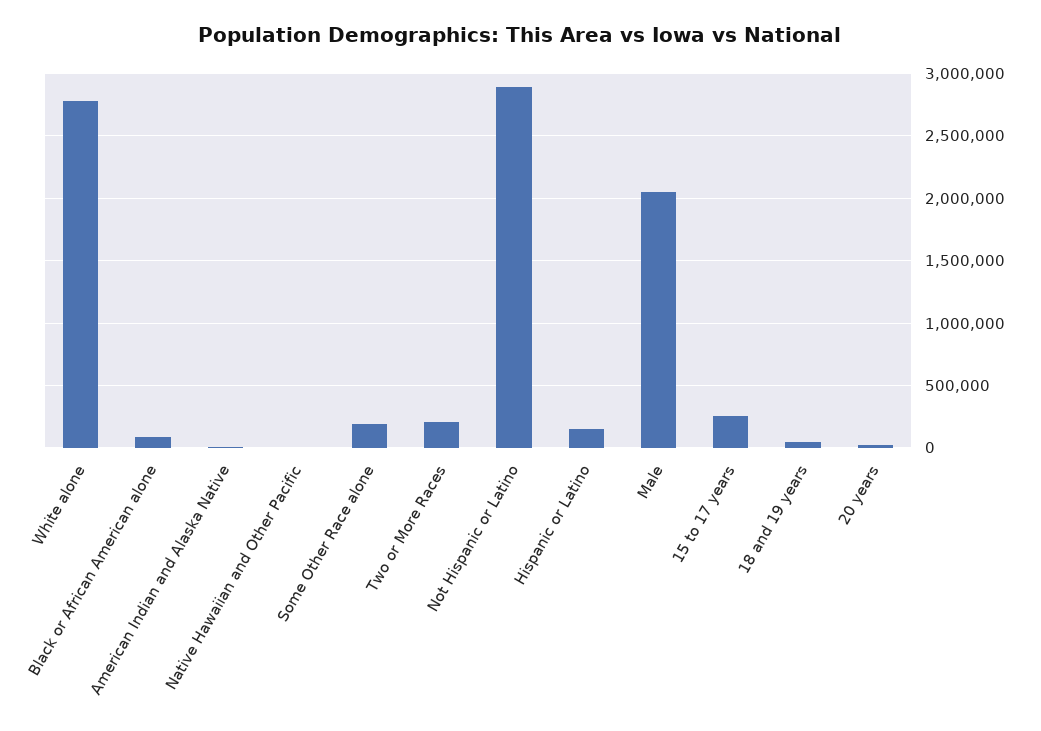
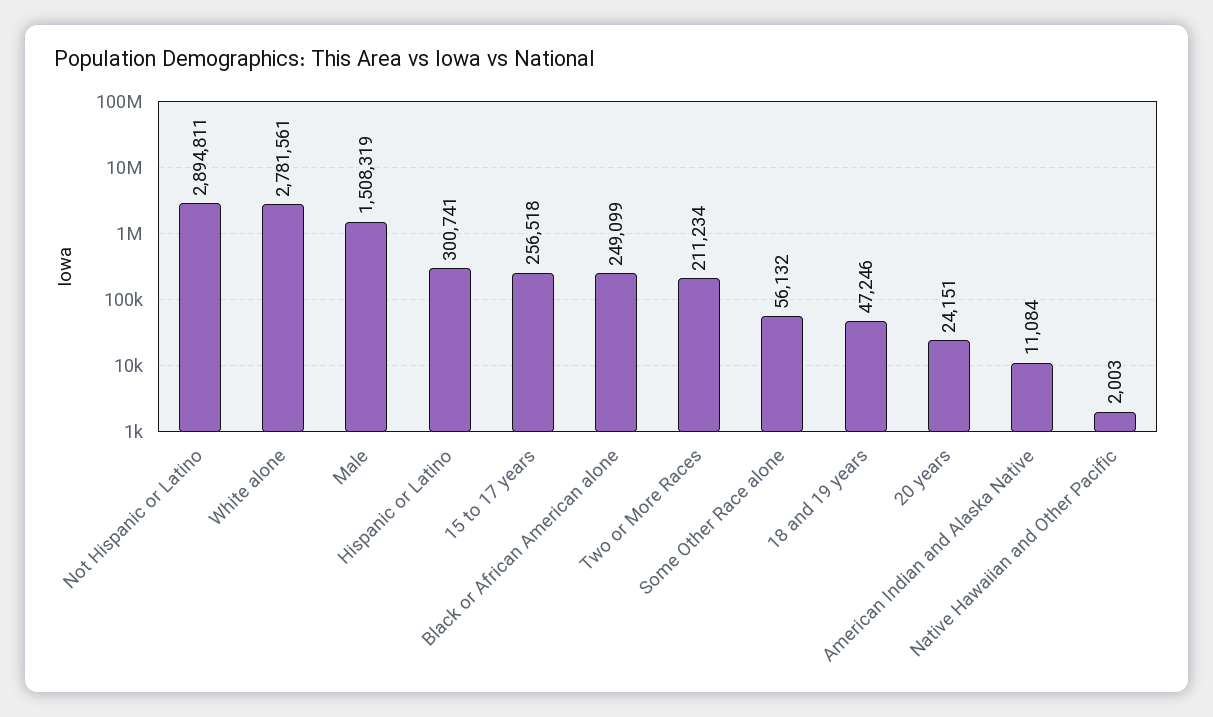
  {
    "White alone": 2781561,
-   "Black or African American alone": 100000,
+   "Black or African American alone": 249099,
    "American Indian and Alaska Native": 11084,
    "Native Hawaiian and Other Pacific": 2003,
-   "Some Other Race alone": 200000,
+   "Some Other Race alone": 56132,
    "Two or More Races": 211234,
    "Not Hispanic or Latino": 2894811,
-   "Hispanic or Latino": 150000,
+   "Hispanic or Latino": 300741,
-   "Male": 2050000,
+   "Male": 1508319,
    "15 to 17 years": 256518,
    "18 and 19 years": 47246,
    "20 years": 24151
  }

